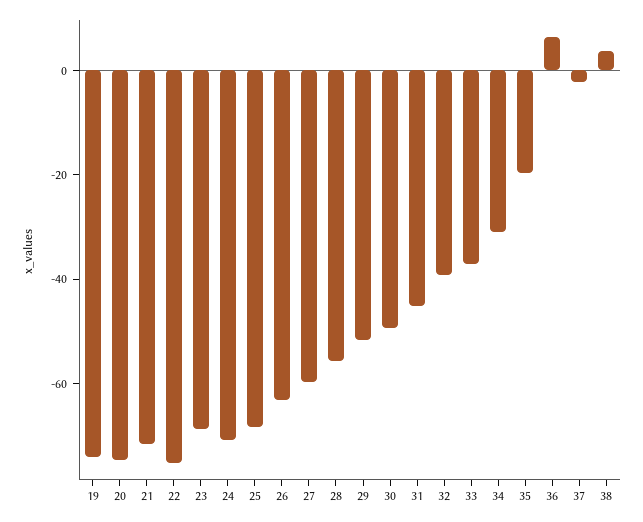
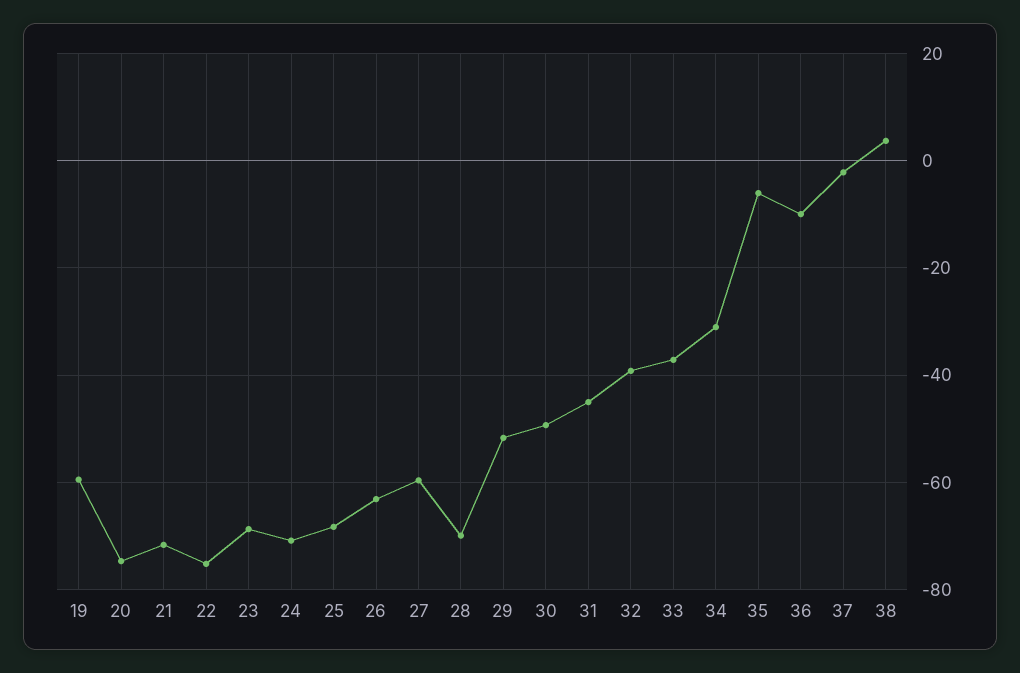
  {
-   "19": -75,
+   "19": -60,
    "20": -74,
    "21": -72,
    "22": -76,
    "23": -68,
    "24": -70,
    "25": -68,
    "26": -64,
    "27": -60,
-   "28": -55,
+   "28": -70,
    "29": -52,
    "30": -50,
    "31": -46,
    "32": -40,
    "33": -38,
    "34": -32,
-   "35": -20,
+   "35": -6,
-   "36": 5,
+   "36": -10,
    "37": -2,
    "38": 4
  }

